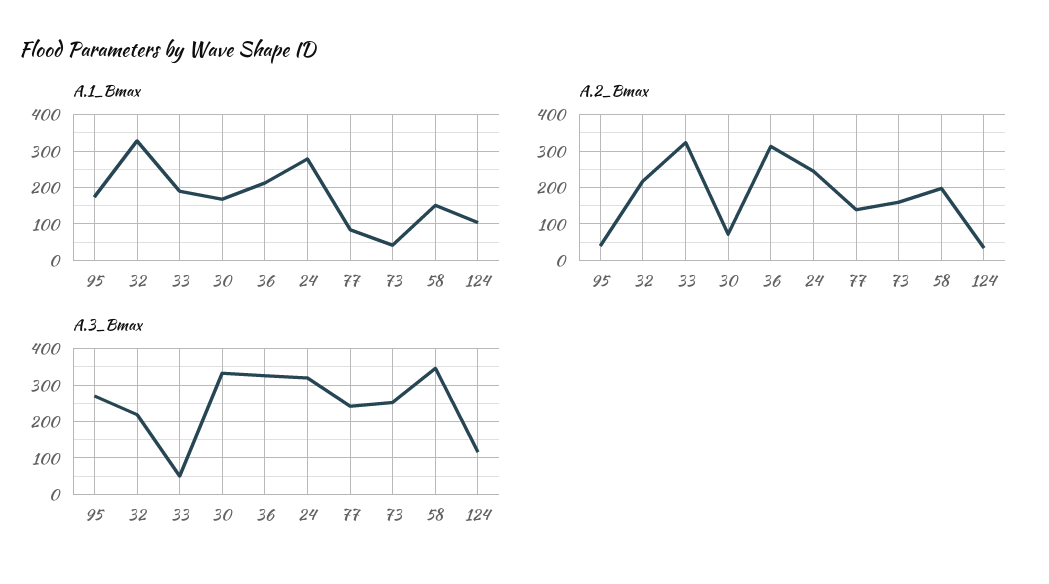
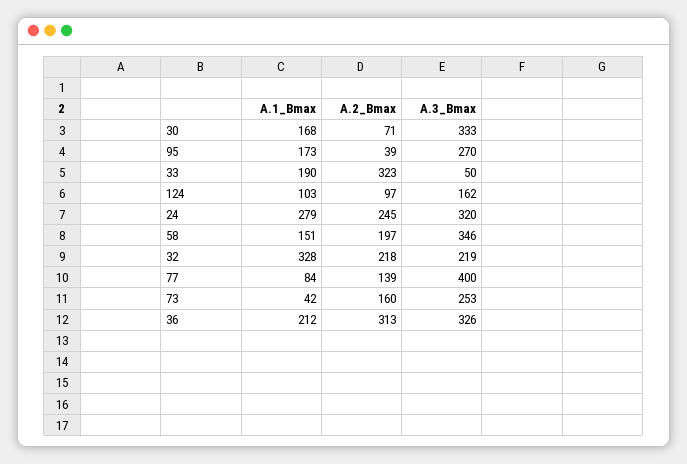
  {
    "A.1_Bmax": {
      "95": 173,
      "32": 328,
      "33": 190,
      "30": 168,
      "36": 212,
      "24": 279,
      "77": 84,
      "73": 42,
      "58": 151,
      "124": 103
    },
    "A.2_Bmax": {
      "95": 39,
      "32": 218,
      "33": 323,
      "30": 71,
      "36": 313,
      "24": 245,
      "77": 139,
      "73": 160,
      "58": 197,
-     "124": 40
+     "124": 97
    },
    "A.3_Bmax": {
      "95": 270,
      "32": 219,
      "33": 50,
      "30": 333,
      "36": 326,
      "24": 320,
-     "77": 240,
+     "77": 400,
      "73": 253,
      "58": 346,
-     "124": 120
+     "124": 162
    }
  }

